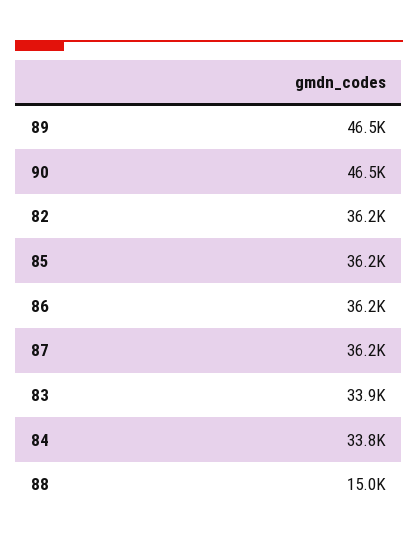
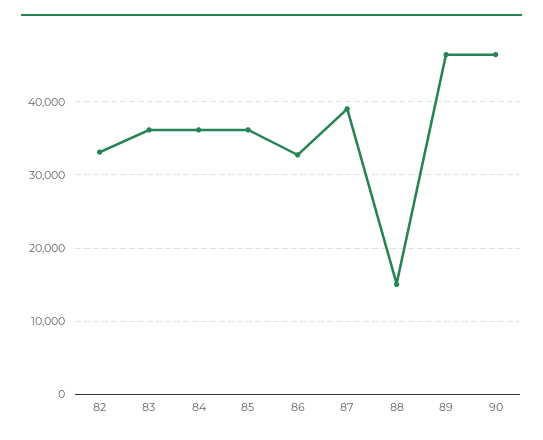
  {
    "89": 46500,
    "90": 46500,
-   "82": 36200,
+   "82": 33000,
    "85": 36200,
-   "86": 36200,
+   "86": 33000,
-   "87": 36200,
+   "87": 39000,
-   "83": 33900,
+   "83": 36000,
-   "84": 33800,
+   "84": 36000,
    "88": 15000
  }

